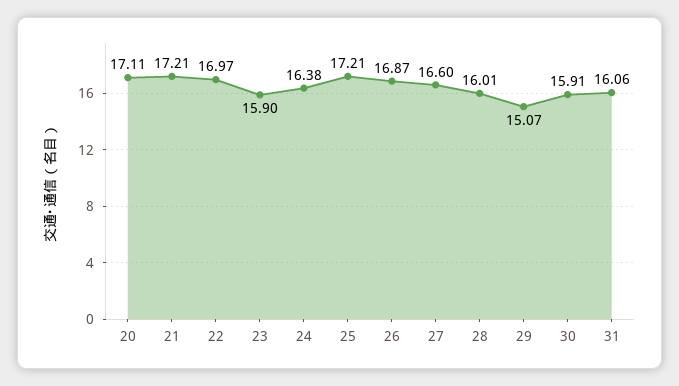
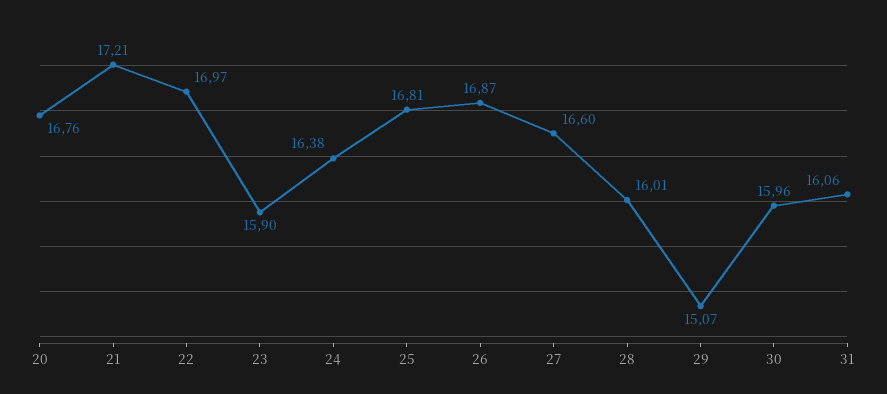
  {
-   "20": 17.11,
+   "20": 16.76,
    "21": 17.21,
    "22": 16.97,
    "23": 15.9,
    "24": 16.38,
-   "25": 17.21,
+   "25": 16.81,
    "26": 16.87,
    "27": 16.6,
    "28": 16.01,
    "29": 15.07,
-   "30": 15.91,
+   "30": 15.96,
    "31": 16.06
  }

